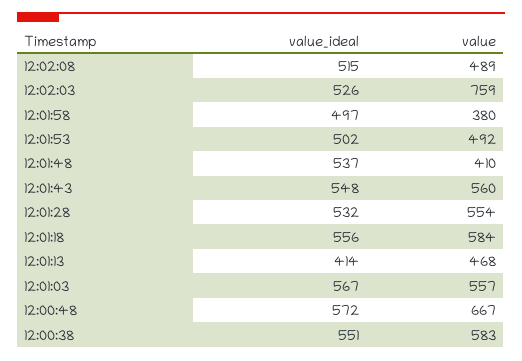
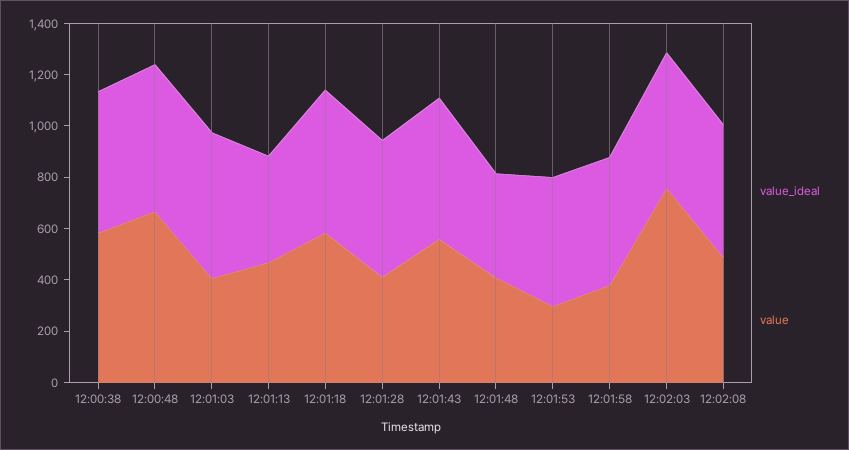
  {
    "value_ideal": {
      "12:02:08": 515,
      "12:02:03": 526,
      "12:01:58": 497,
      "12:01:53": 502,
-     "12:01:48": 537,
+     "12:01:48": 400,
      "12:01:43": 548,
      "12:01:28": 532,
      "12:01:18": 556,
      "12:01:13": 414,
      "12:01:03": 567,
      "12:00:48": 572,
      "12:00:38": 551
    },
    "value": {
      "12:02:08": 489,
      "12:02:03": 759,
      "12:01:58": 380,
-     "12:01:53": 492,
+     "12:01:53": 300,
      "12:01:48": 410,
      "12:01:43": 560,
-     "12:01:28": 554,
+     "12:01:28": 400,
      "12:01:18": 584,
      "12:01:13": 468,
-     "12:01:03": 557,
+     "12:01:03": 400,
      "12:00:48": 667,
      "12:00:38": 583
    }
  }

